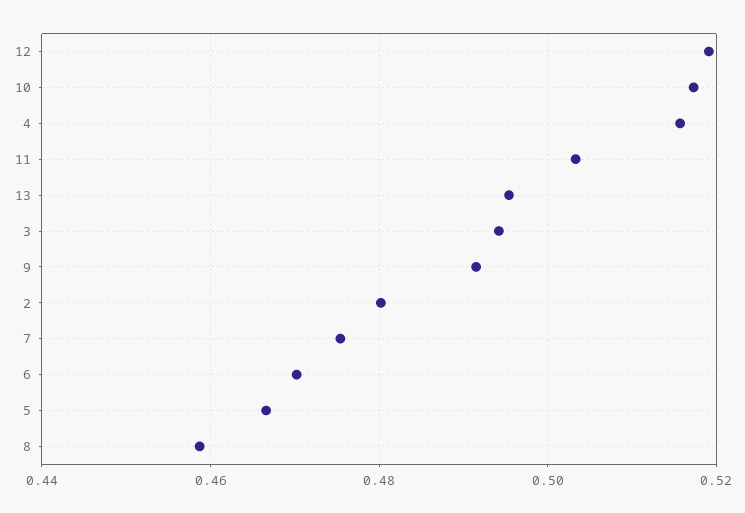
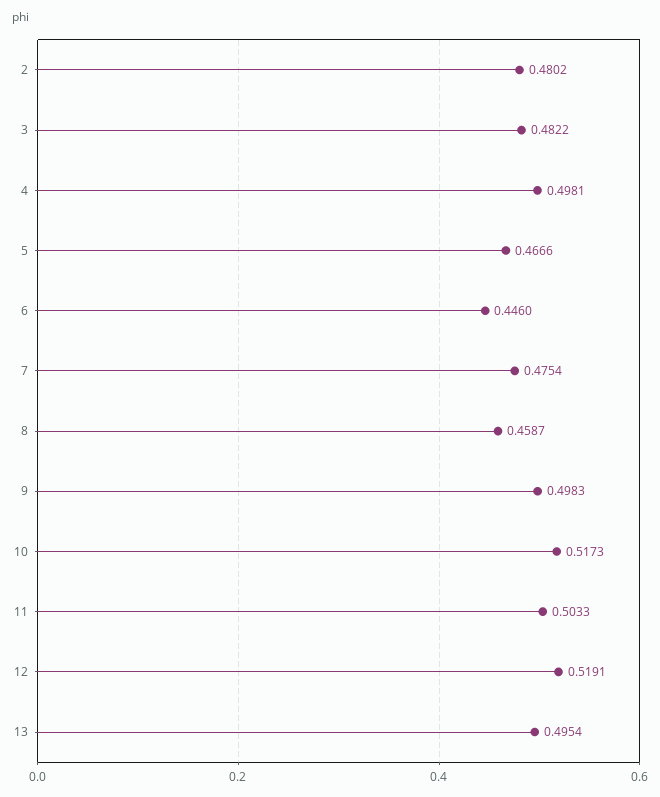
  {
    "12": 0.5191,
    "10": 0.5173,
-   "4": 0.516,
+   "4": 0.4981,
    "11": 0.5033,
    "13": 0.4954,
-   "3": 0.494,
+   "3": 0.4822,
-   "9": 0.492,
+   "9": 0.4983,
    "2": 0.4802,
    "7": 0.4754,
-   "6": 0.47,
+   "6": 0.446,
    "5": 0.4666,
    "8": 0.4587
  }

